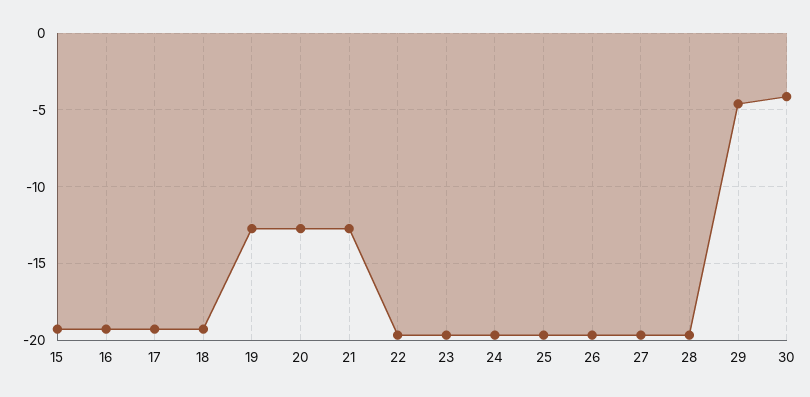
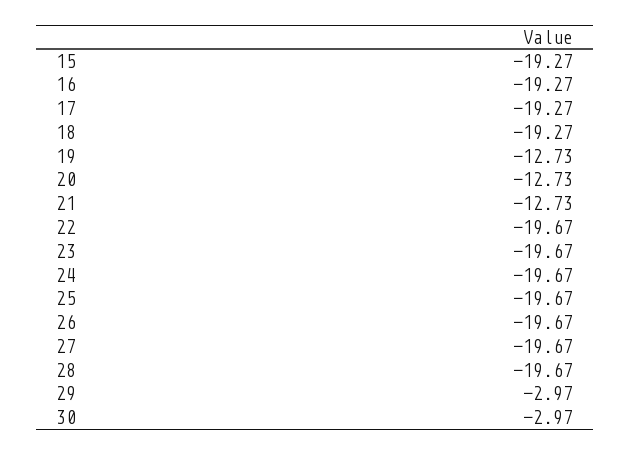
  {
    "15": -19.27,
    "16": -19.27,
    "17": -19.27,
    "18": -19.27,
    "19": -12.73,
    "20": -12.73,
    "21": -12.73,
    "22": -19.67,
    "23": -19.67,
    "24": -19.67,
    "25": -19.67,
    "26": -19.67,
    "27": -19.67,
    "28": -19.67,
-   "29": -4.5,
+   "29": -2.97,
-   "30": -4
+   "30": -2.97
  }

